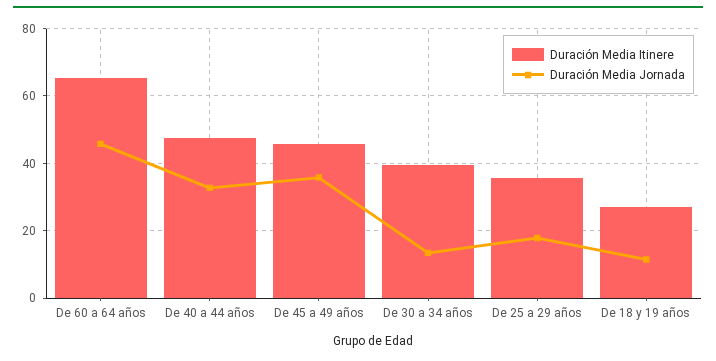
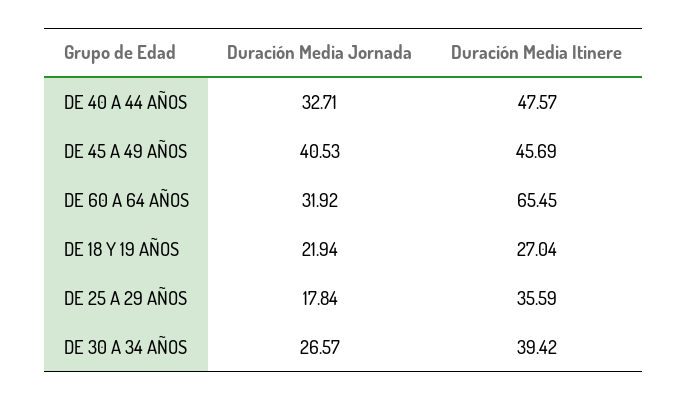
  {
    "Duración Media Itinere": {
      "De 60 a 64 años": 65.45,
      "De 40 a 44 años": 47.57,
      "De 45 a 49 años": 45.69,
      "De 30 a 34 años": 39.42,
      "De 25 a 29 años": 35.59,
      "De 18 y 19 años": 27.04
    },
    "Duración Media Jornada": {
-     "De 60 a 64 años": 46,
+     "De 60 a 64 años": 31.92,
      "De 40 a 44 años": 32.71,
-     "De 45 a 49 años": 36,
+     "De 45 a 49 años": 40.53,
-     "De 30 a 34 años": 14,
+     "De 30 a 34 años": 26.57,
      "De 25 a 29 años": 17.84,
-     "De 18 y 19 años": 12
+     "De 18 y 19 años": 21.94
    }
  }

